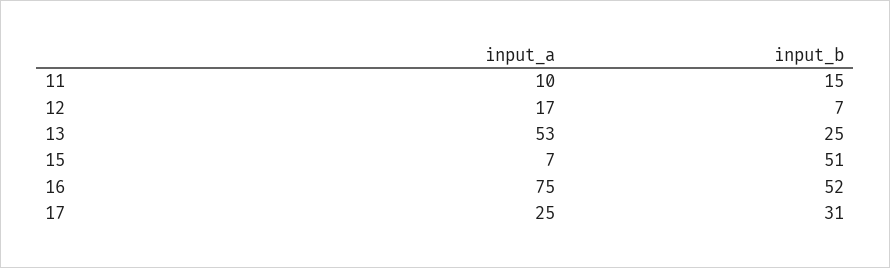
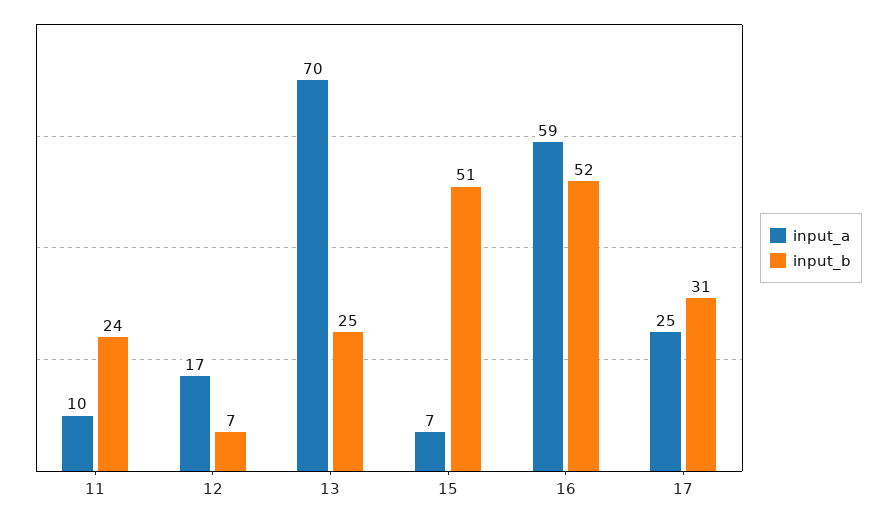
  {
    "input_a": {
      "11": 10,
      "12": 17,
-     "13": 53,
+     "13": 70,
      "15": 7,
-     "16": 75,
+     "16": 59,
      "17": 25
    },
    "input_b": {
-     "11": 15,
+     "11": 24,
      "12": 7,
      "13": 25,
      "15": 51,
      "16": 52,
      "17": 31
    }
  }

